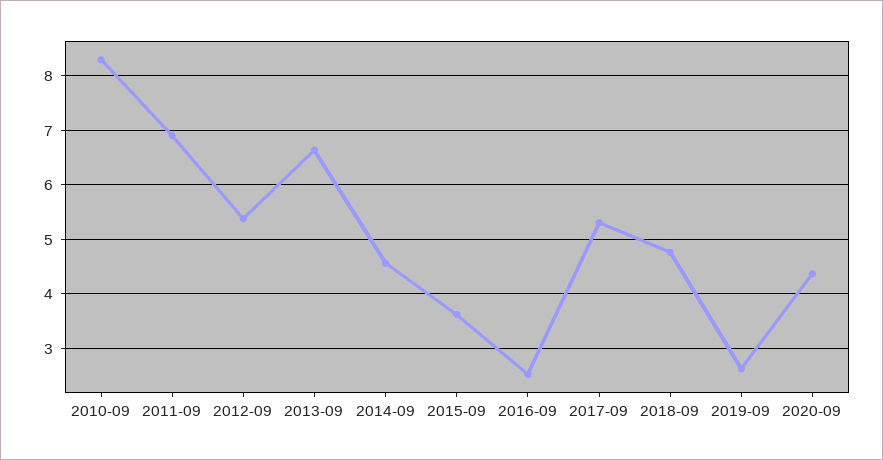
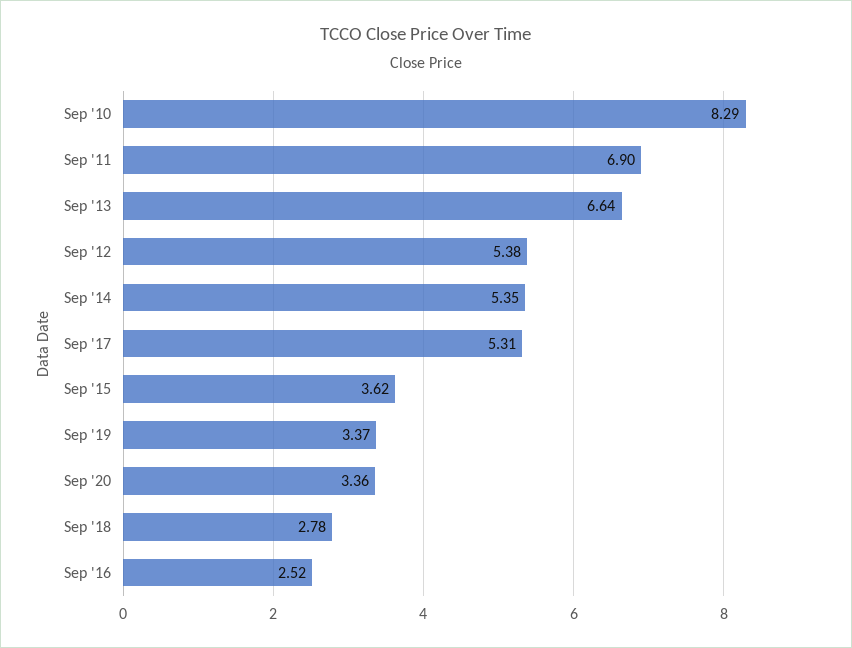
  {
    "2010-09": 8.29,
    "2011-09": 6.9,
    "2012-09": 5.38,
    "2013-09": 6.64,
-   "2014-09": 4.6,
+   "2014-09": 5.35,
    "2015-09": 3.62,
    "2016-09": 2.52,
    "2017-09": 5.31,
-   "2018-09": 4.8,
+   "2018-09": 2.78,
-   "2019-09": 2.6,
+   "2019-09": 3.37,
-   "2020-09": 4.4
+   "2020-09": 3.36
  }

